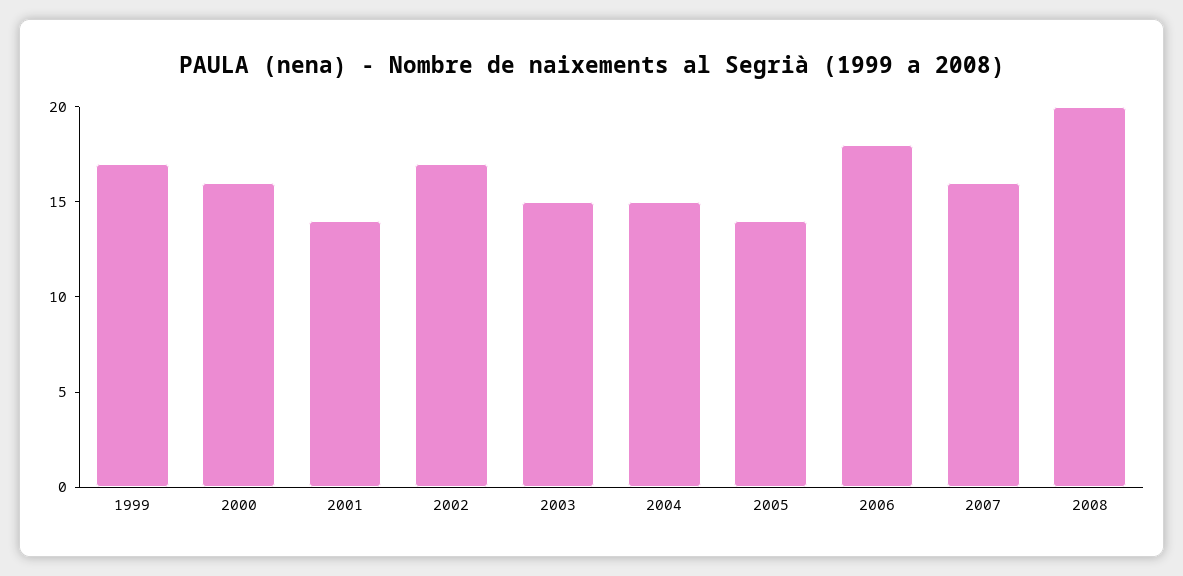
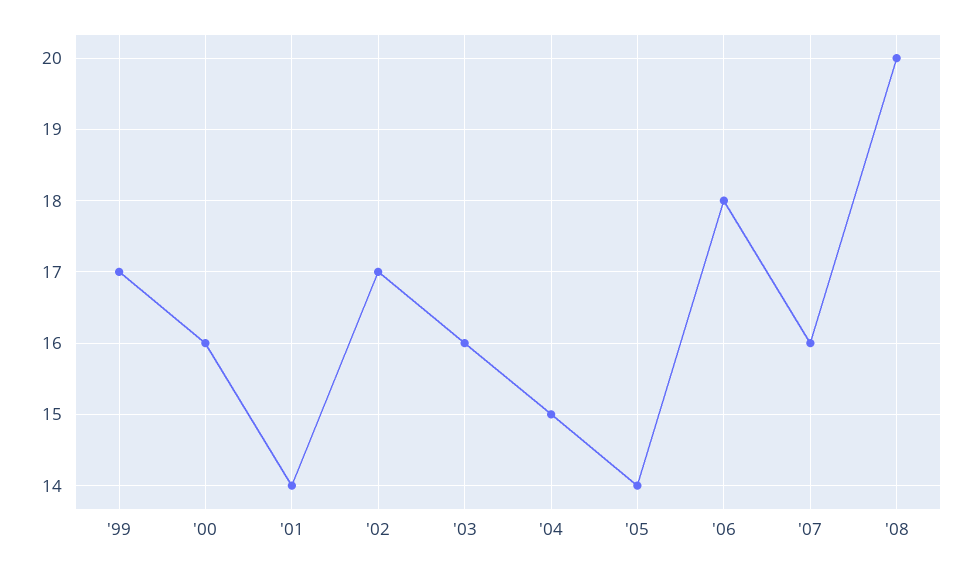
  {
    "1999": 17,
    "2000": 16,
    "2001": 14,
    "2002": 17,
-   "2003": 15,
+   "2003": 16,
    "2004": 15,
    "2005": 14,
    "2006": 18,
    "2007": 16,
    "2008": 20
  }

